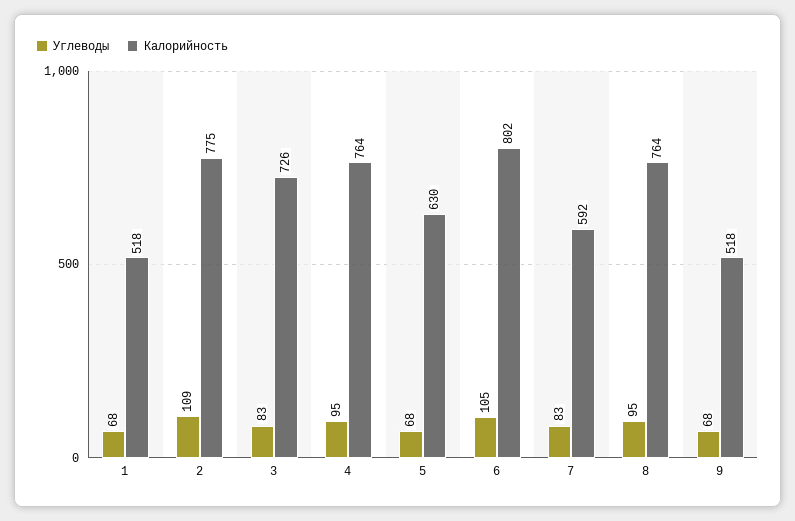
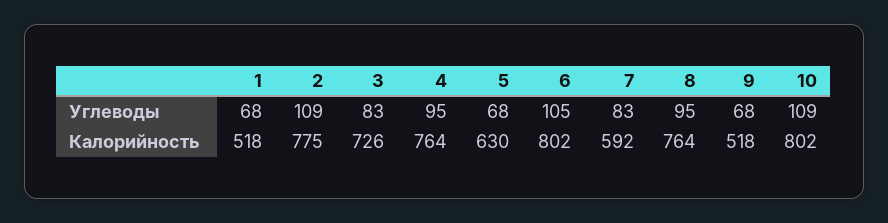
  {
    "Углеводы": {
      "1": 68,
      "2": 109,
      "3": 83,
      "4": 95,
      "5": 68,
      "6": 105,
      "7": 83,
      "8": 95,
-     "9": 68
+     "9": 68,
+     "10": 109
    },
    "Калорийность": {
      "1": 518,
      "2": 775,
      "3": 726,
      "4": 764,
      "5": 630,
      "6": 802,
      "7": 592,
      "8": 764,
-     "9": 518
+     "9": 518,
+     "10": 802
    }
  }

